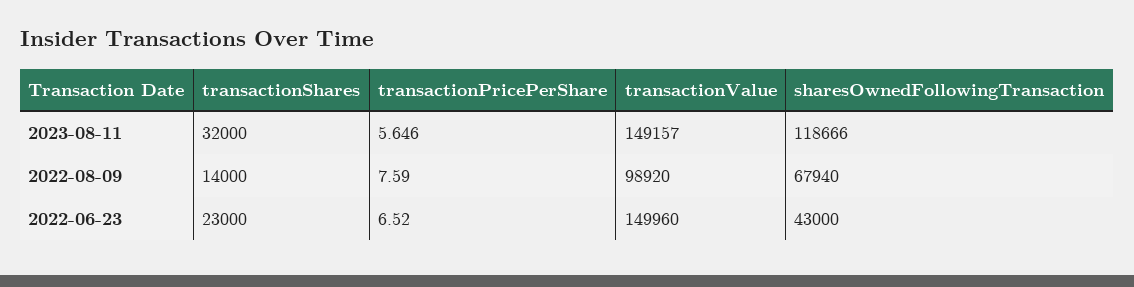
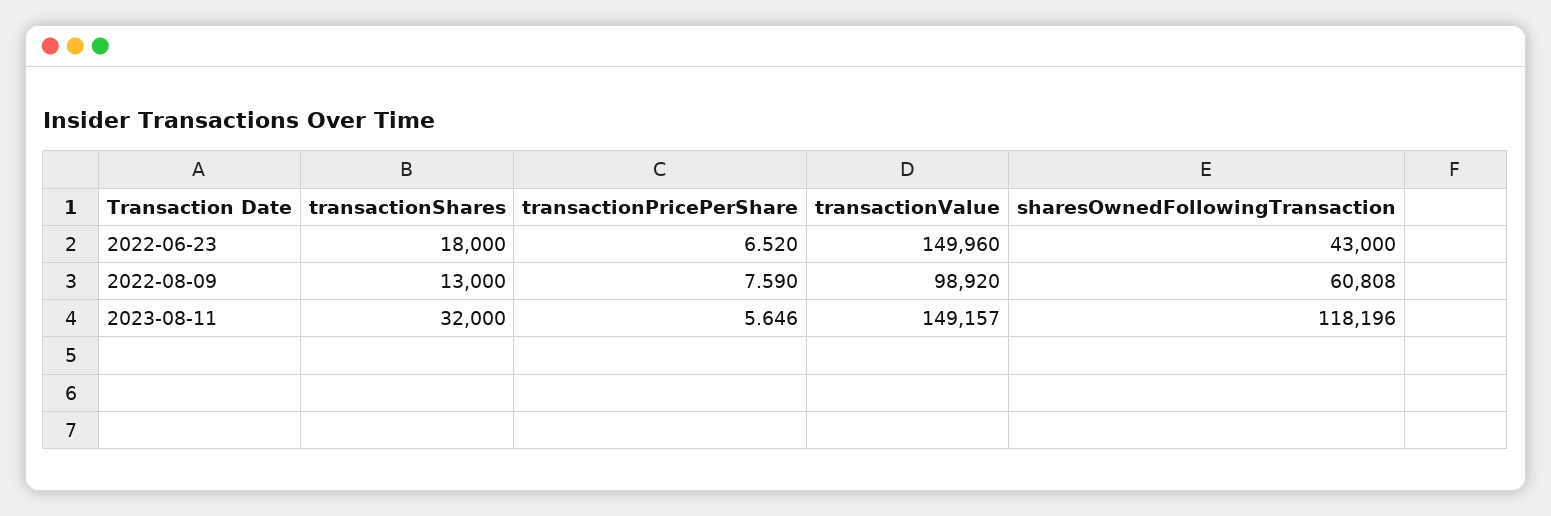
  {
    "transactionShares": {
      "2023-08-11": 32000,
-     "2022-08-09": 14000,
+     "2022-08-09": 13000,
-     "2022-06-23": 23000
+     "2022-06-23": 18000
    },
    "transactionPricePerShare": {
      "2023-08-11": 5.646,
      "2022-08-09": 7.59,
      "2022-06-23": 6.52
    },
    "transactionValue": {
      "2023-08-11": 149157,
      "2022-08-09": 98920,
      "2022-06-23": 149960
    },
    "sharesOwnedFollowingTransaction": {
-     "2023-08-11": 118666,
+     "2023-08-11": 118196,
-     "2022-08-09": 67940,
+     "2022-08-09": 60808,
      "2022-06-23": 43000
    }
  }

